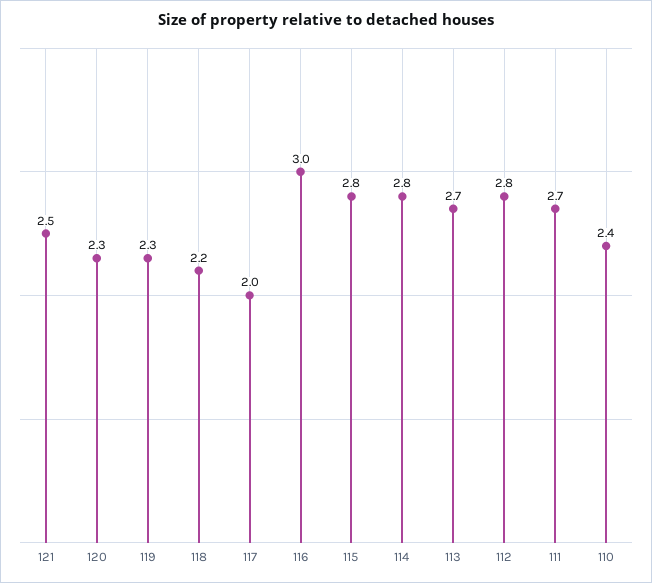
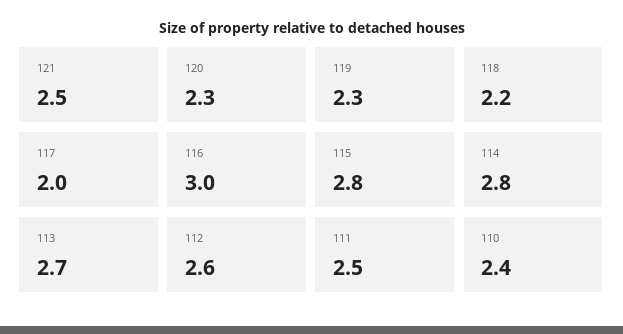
  {
    "121": 2.5,
    "120": 2.3,
    "119": 2.3,
    "118": 2.2,
    "117": 2,
    "116": 3,
    "115": 2.8,
    "114": 2.8,
    "113": 2.7,
-   "112": 2.8,
+   "112": 2.6,
-   "111": 2.7,
+   "111": 2.5,
    "110": 2.4
  }

